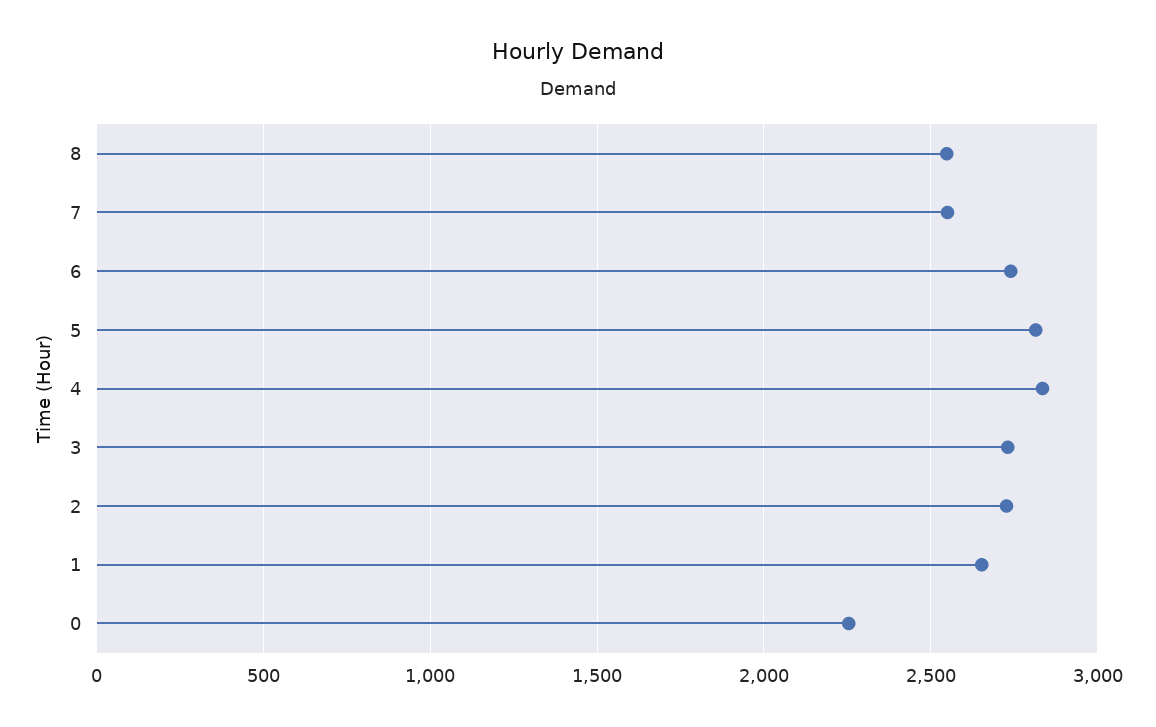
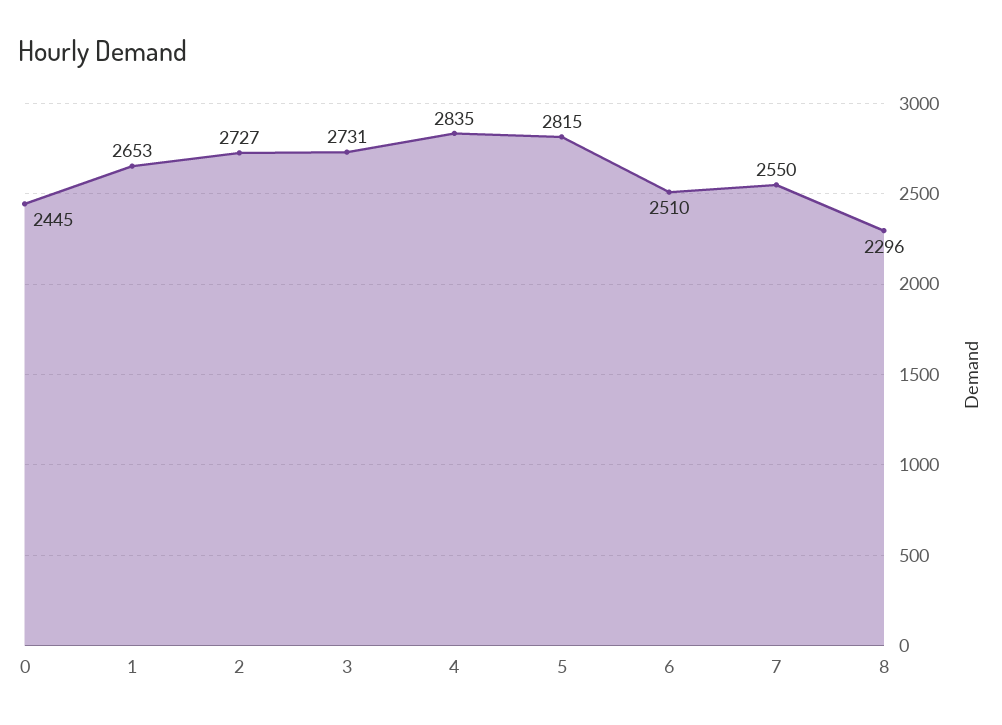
  {
-   "8": 2550,
+   "8": 2296,
    "7": 2550,
-   "6": 2750,
+   "6": 2510,
    "5": 2815,
    "4": 2835,
    "3": 2731,
    "2": 2727,
    "1": 2653,
-   "0": 2250
+   "0": 2445
  }

